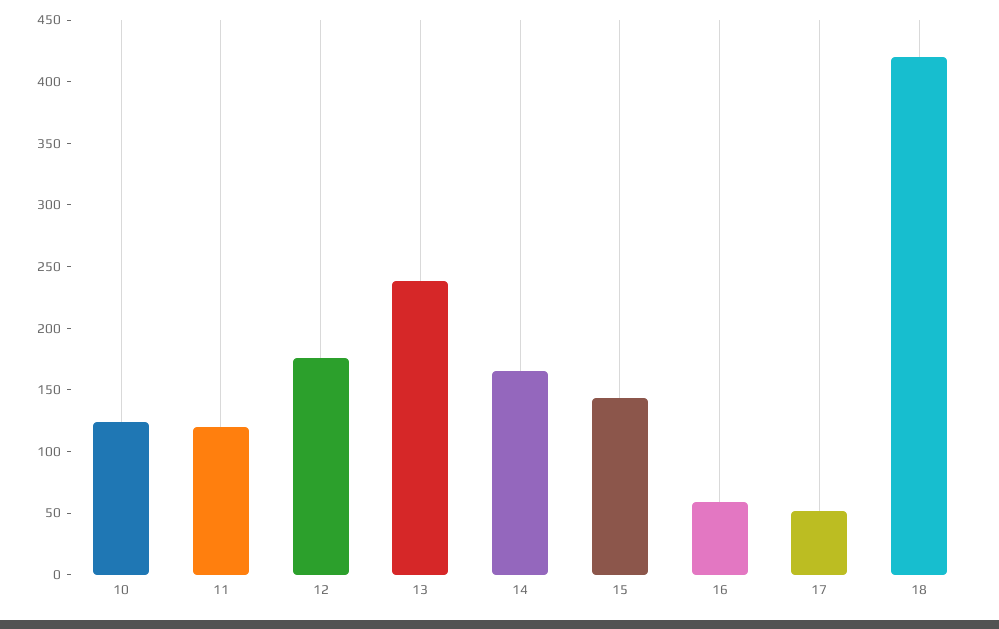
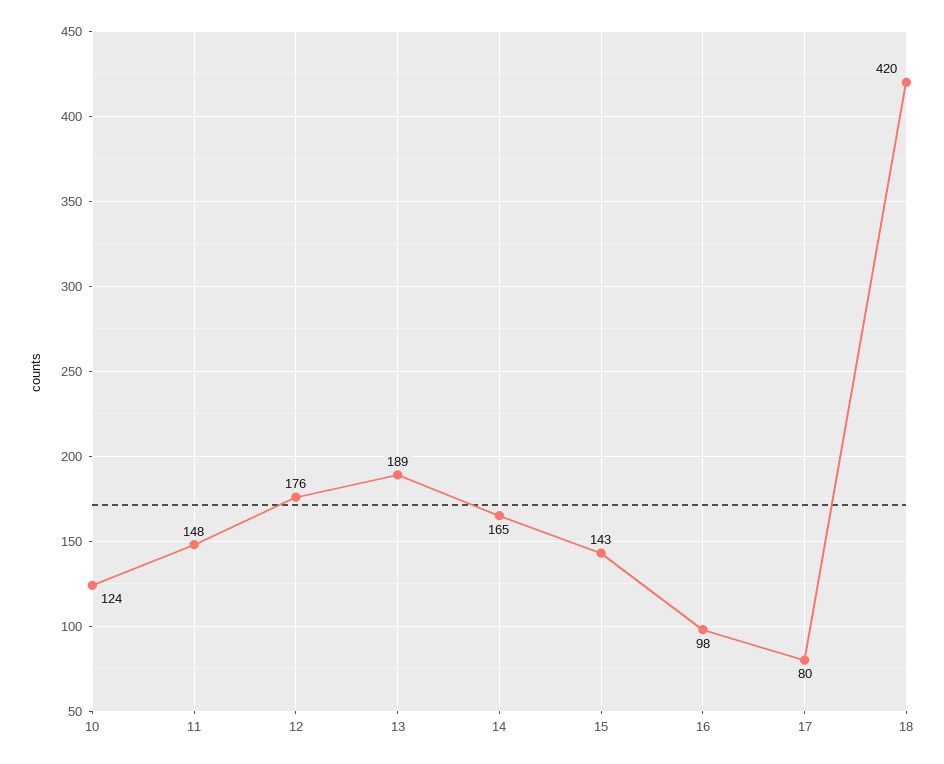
  {
    "10": 124,
-   "11": 120,
+   "11": 148,
    "12": 176,
-   "13": 240,
+   "13": 189,
    "14": 165,
    "15": 143,
-   "16": 60,
+   "16": 98,
-   "17": 50,
+   "17": 80,
    "18": 420
  }

